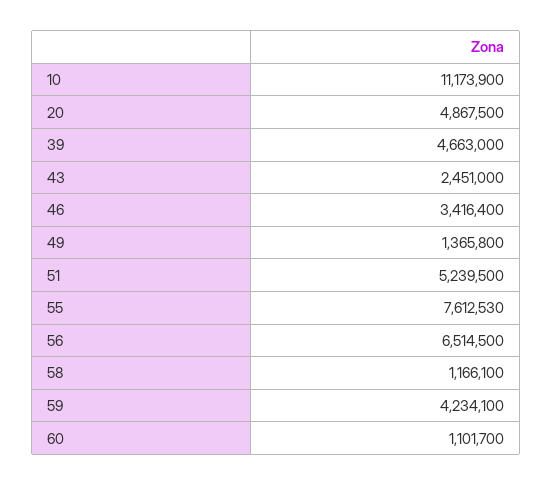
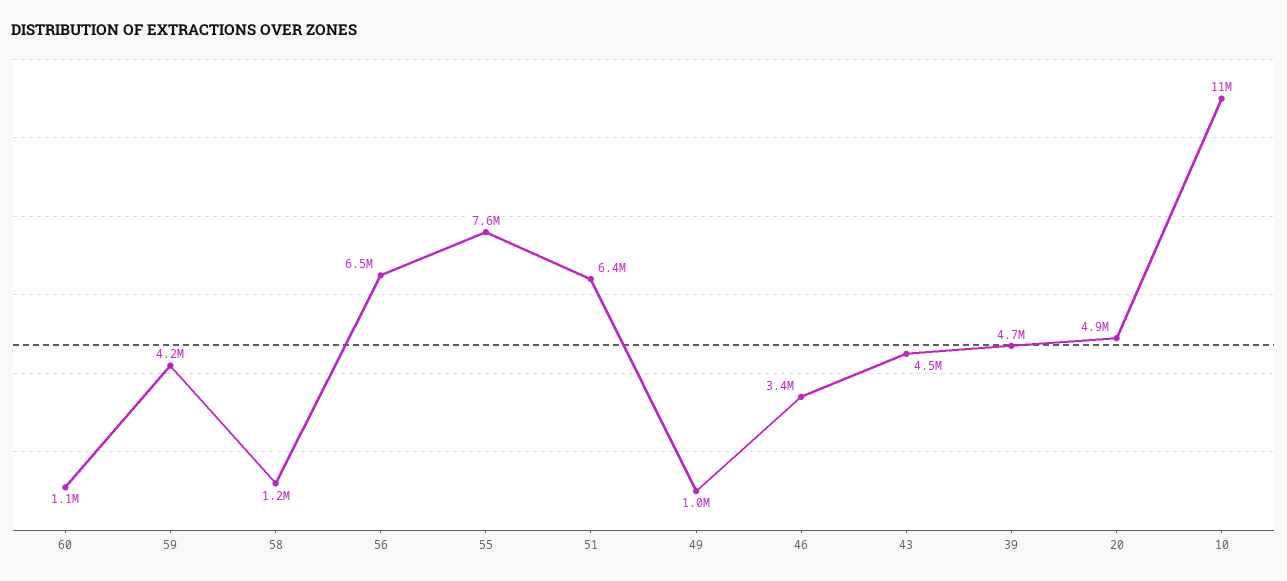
  {
    "10": 11173900,
    "20": 4867500,
    "39": 4663000,
-   "43": 2451000,
+   "43": 4500000,
    "46": 3416400,
-   "49": 1365800,
+   "49": 1000000,
-   "51": 5239500,
+   "51": 6400000,
    "55": 7612530,
    "56": 6514500,
    "58": 1166100,
    "59": 4234100,
    "60": 1101700
  }

